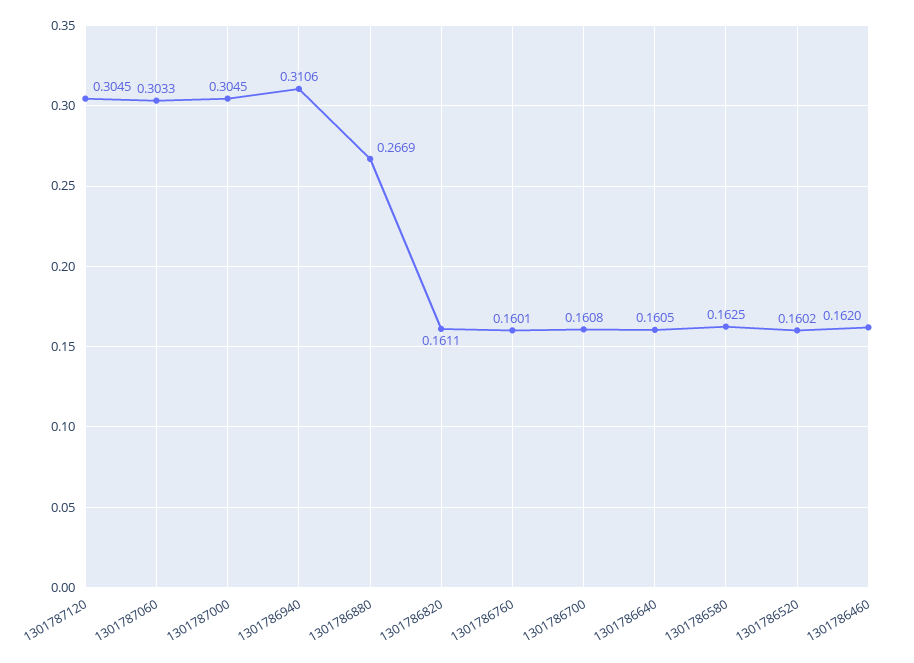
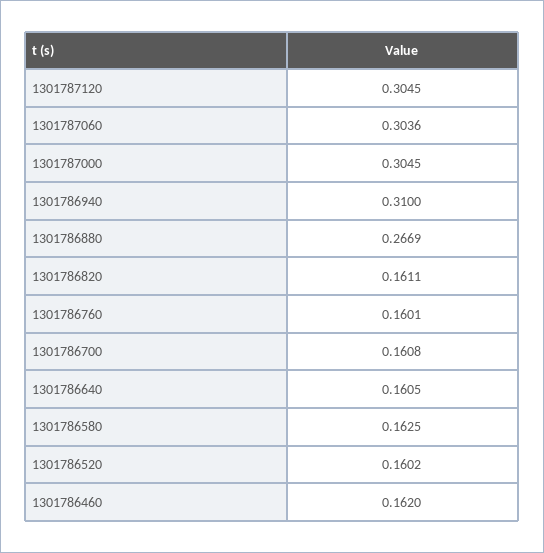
  {
    "1301787120": 0.3045,
-   "1301787060": 0.3033,
+   "1301787060": 0.3036,
    "1301787000": 0.3045,
-   "1301786940": 0.3106,
+   "1301786940": 0.31,
    "1301786880": 0.2669,
    "1301786820": 0.1611,
    "1301786760": 0.1601,
    "1301786700": 0.1608,
    "1301786640": 0.1605,
    "1301786580": 0.1625,
    "1301786520": 0.1602,
    "1301786460": 0.162
  }

